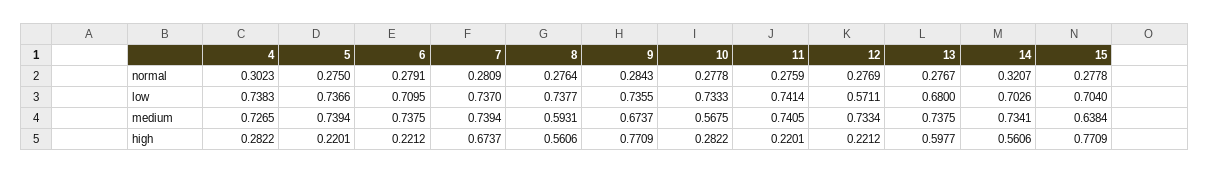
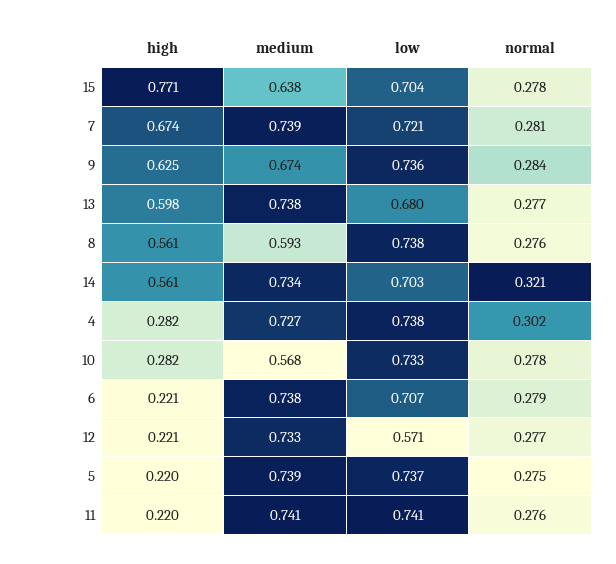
  {
    "4": {
      "normal": 0.3023,
      "low": 0.7383,
      "medium": 0.7265,
      "high": 0.2822
    },
    "5": {
      "normal": 0.275,
      "low": 0.7366,
      "medium": 0.7394,
      "high": 0.2201
    },
    "6": {
      "normal": 0.2791,
-     "low": 0.7095,
+     "low": 0.707,
      "medium": 0.7375,
      "high": 0.2212
    },
    "7": {
      "normal": 0.2809,
-     "low": 0.737,
+     "low": 0.721,
      "medium": 0.7394,
      "high": 0.6737
    },
    "8": {
      "normal": 0.2764,
      "low": 0.7377,
      "medium": 0.5931,
      "high": 0.5606
    },
    "9": {
      "normal": 0.2843,
      "low": 0.7355,
      "medium": 0.6737,
-     "high": 0.7709
+     "high": 0.625
    },
    "10": {
      "normal": 0.2778,
      "low": 0.7333,
      "medium": 0.5675,
      "high": 0.2822
    },
    "11": {
      "normal": 0.2759,
      "low": 0.7414,
      "medium": 0.7405,
      "high": 0.2201
    },
    "12": {
      "normal": 0.2769,
      "low": 0.5711,
      "medium": 0.7334,
      "high": 0.2212
    },
    "13": {
      "normal": 0.2767,
      "low": 0.68,
      "medium": 0.7375,
      "high": 0.5977
    },
    "14": {
      "normal": 0.3207,
      "low": 0.7026,
      "medium": 0.7341,
      "high": 0.5606
    },
    "15": {
      "normal": 0.2778,
      "low": 0.704,
      "medium": 0.6384,
      "high": 0.7709
    }
  }

